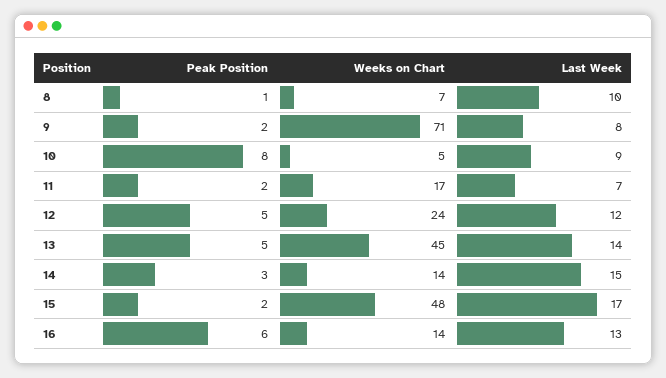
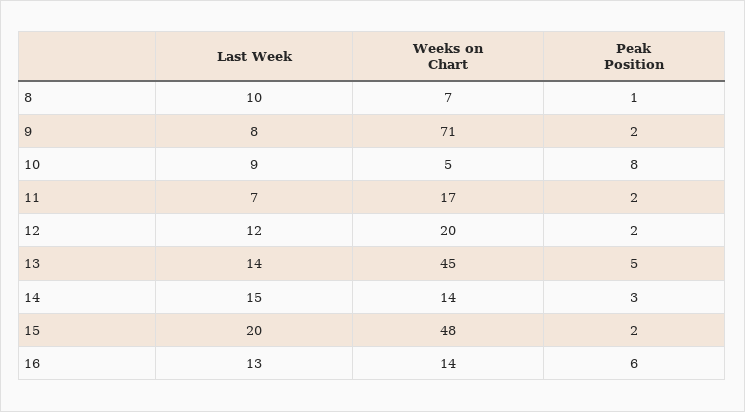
  {
    "Peak Position": {
      "8": 1,
      "9": 2,
      "10": 8,
      "11": 2,
-     "12": 5,
+     "12": 2,
      "13": 5,
      "14": 3,
      "15": 2,
      "16": 6
    },
    "Weeks on Chart": {
      "8": 7,
      "9": 71,
      "10": 5,
      "11": 17,
-     "12": 24,
+     "12": 20,
      "13": 45,
      "14": 14,
      "15": 48,
      "16": 14
    },
    "Last Week": {
      "8": 10,
      "9": 8,
      "10": 9,
      "11": 7,
      "12": 12,
      "13": 14,
      "14": 15,
-     "15": 17,
+     "15": 20,
      "16": 13
    }
  }

